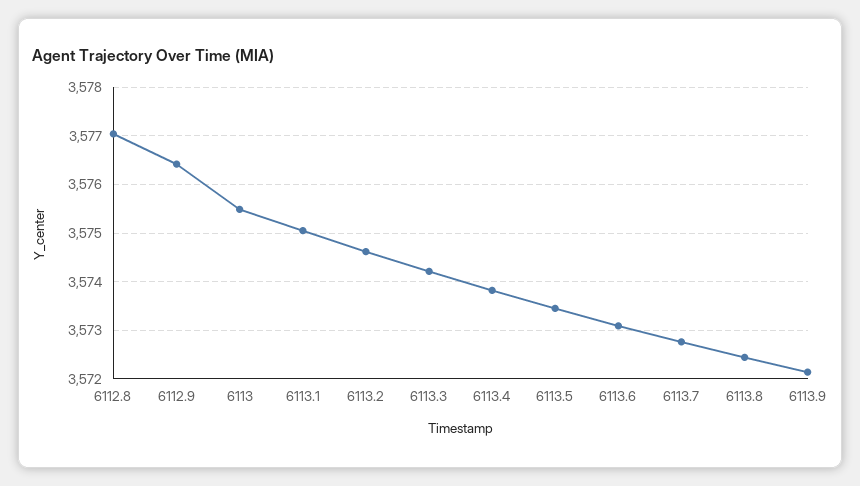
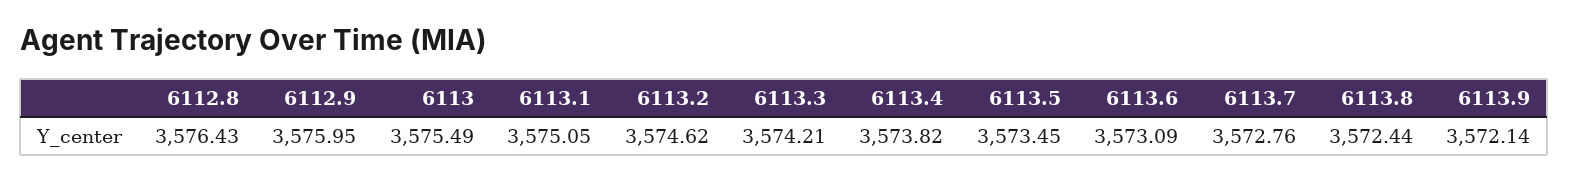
  {
-   "6112.8": 3577,
+   "6112.8": 3576.43,
-   "6112.9": 3576.4,
+   "6112.9": 3575.95,
    "6113": 3575.49,
    "6113.1": 3575.05,
    "6113.2": 3574.62,
    "6113.3": 3574.21,
    "6113.4": 3573.82,
    "6113.5": 3573.45,
    "6113.6": 3573.09,
    "6113.7": 3572.76,
    "6113.8": 3572.44,
    "6113.9": 3572.14
  }

